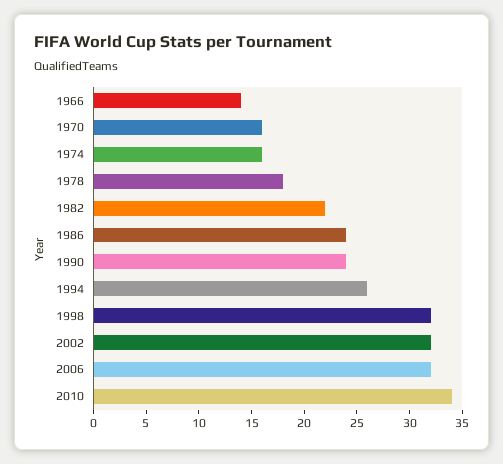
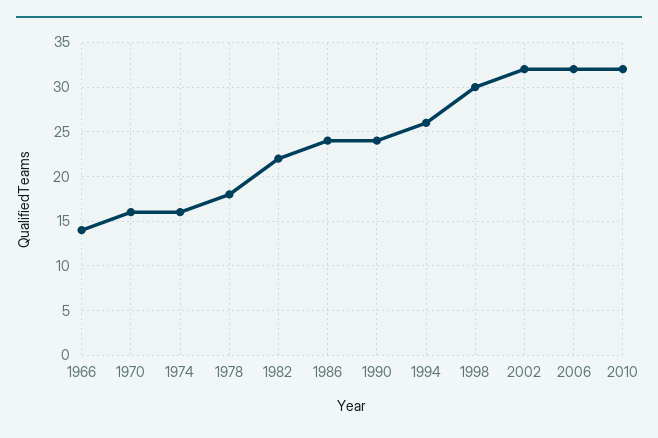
  {
    "1966": 14,
    "1970": 16,
    "1974": 16,
    "1978": 18,
    "1982": 22,
    "1986": 24,
    "1990": 24,
    "1994": 26,
-   "1998": 32,
+   "1998": 30,
    "2002": 32,
    "2006": 32,
-   "2010": 34
+   "2010": 32
  }

